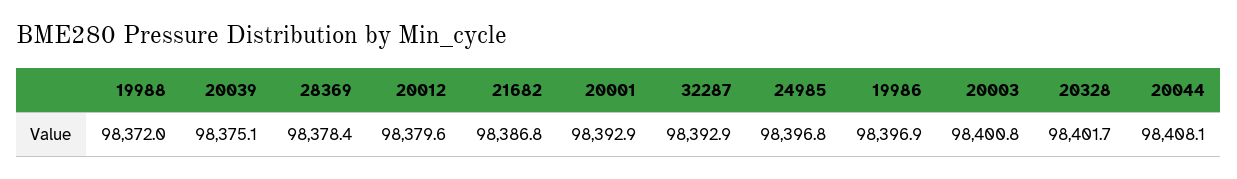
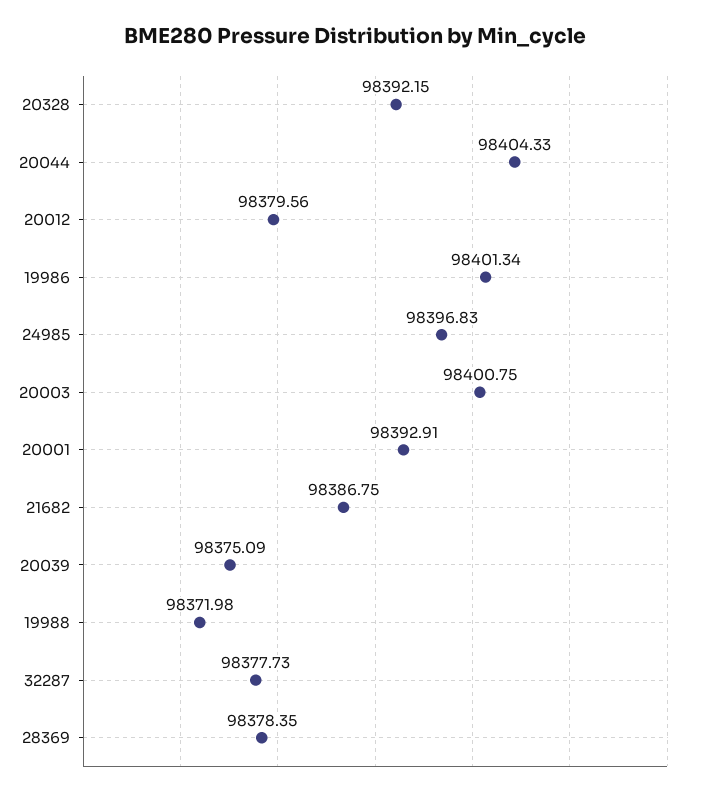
  {
    "19988": 98371.98,
    "20039": 98375.09,
    "28369": 98378.35,
    "20012": 98379.56,
    "21682": 98386.75,
    "20001": 98392.91,
-   "32287": 98392.9,
+   "32287": 98377.73,
    "24985": 98396.83,
-   "19986": 98396.9,
+   "19986": 98401.34,
    "20003": 98400.75,
-   "20328": 98401.7,
+   "20328": 98392.15,
-   "20044": 98408.1
+   "20044": 98404.33
  }

